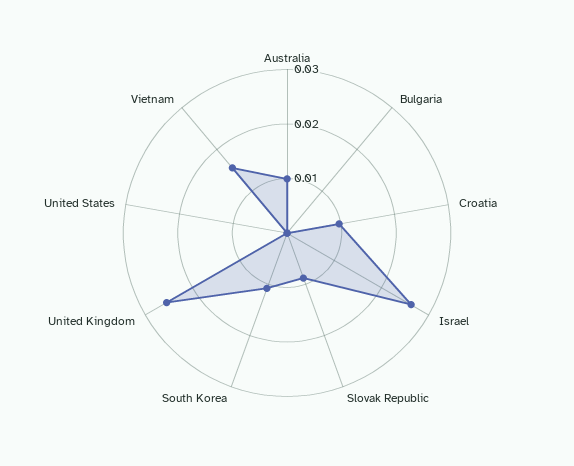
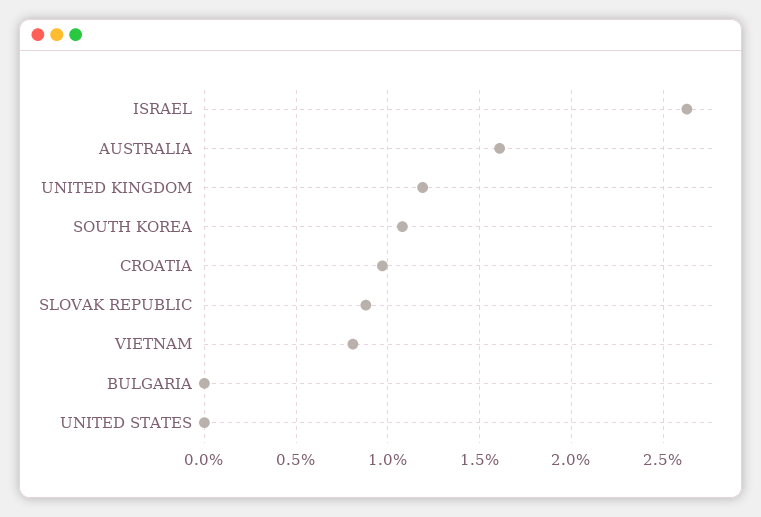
  {
-   "Australia": 0.01,
+   "Australia": 0.016,
    "Bulgaria": 0,
    "Croatia": 0.0095,
    "Israel": 0.0265,
    "Slovak Republic": 0.009,
    "South Korea": 0.011,
-   "United Kingdom": 0.026,
+   "United Kingdom": 0.012,
    "United States": 0,
-   "Vietnam": 0.016
+   "Vietnam": 0.008
  }

